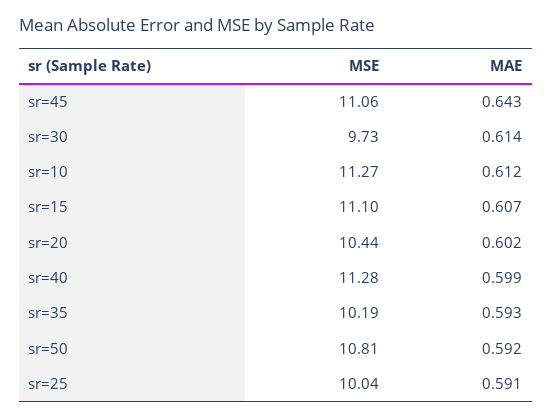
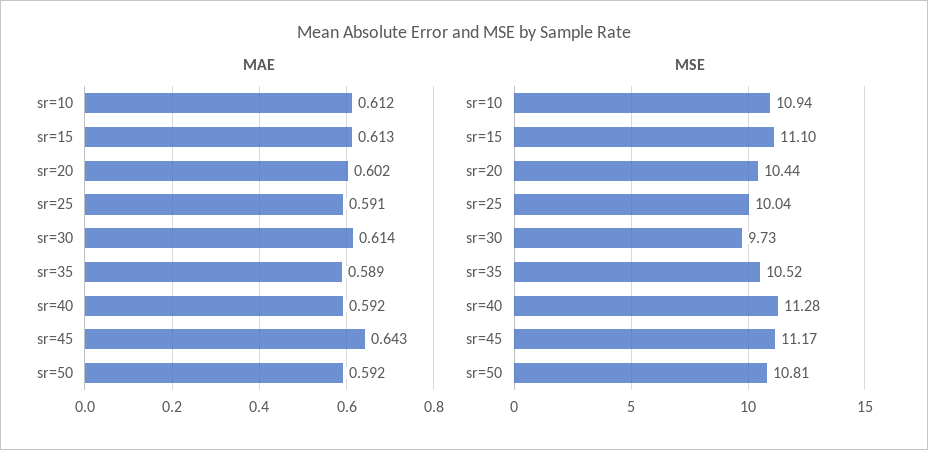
  {
    "MSE": {
-     "sr=45": 11.06,
+     "sr=45": 11.17,
      "sr=30": 9.73,
-     "sr=10": 11.27,
+     "sr=10": 10.94,
      "sr=15": 11.1,
      "sr=20": 10.44,
      "sr=40": 11.28,
-     "sr=35": 10.19,
+     "sr=35": 10.52,
      "sr=50": 10.81,
      "sr=25": 10.04
    },
    "MAE": {
      "sr=45": 0.643,
      "sr=30": 0.614,
      "sr=10": 0.612,
-     "sr=15": 0.607,
+     "sr=15": 0.613,
      "sr=20": 0.602,
-     "sr=40": 0.599,
+     "sr=40": 0.592,
-     "sr=35": 0.593,
+     "sr=35": 0.589,
      "sr=50": 0.592,
      "sr=25": 0.591
    }
  }

